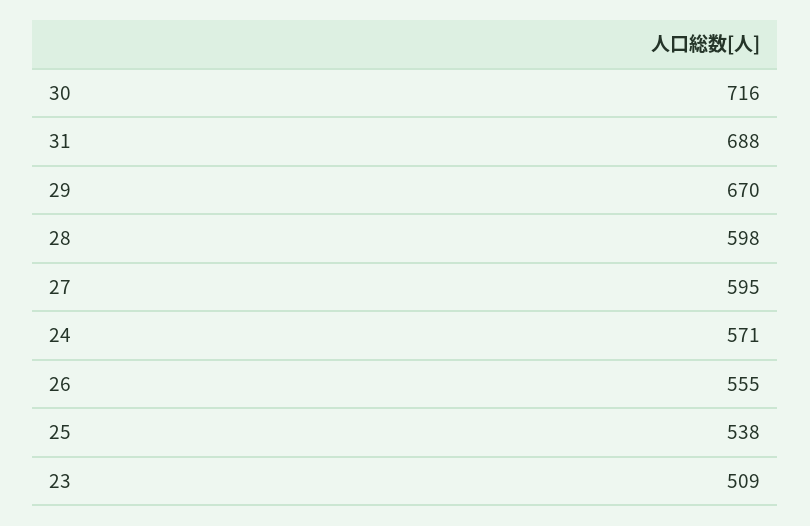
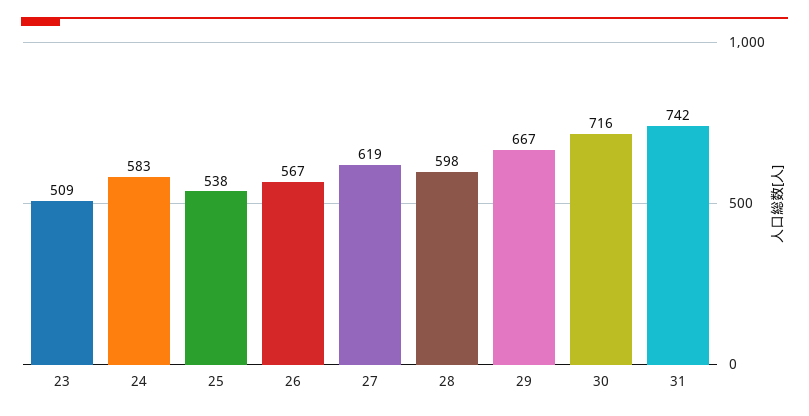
  {
    "30": 716,
-   "31": 688,
+   "31": 742,
-   "29": 670,
+   "29": 667,
    "28": 598,
-   "27": 595,
+   "27": 619,
-   "24": 571,
+   "24": 583,
-   "26": 555,
+   "26": 567,
    "25": 538,
    "23": 509
  }

